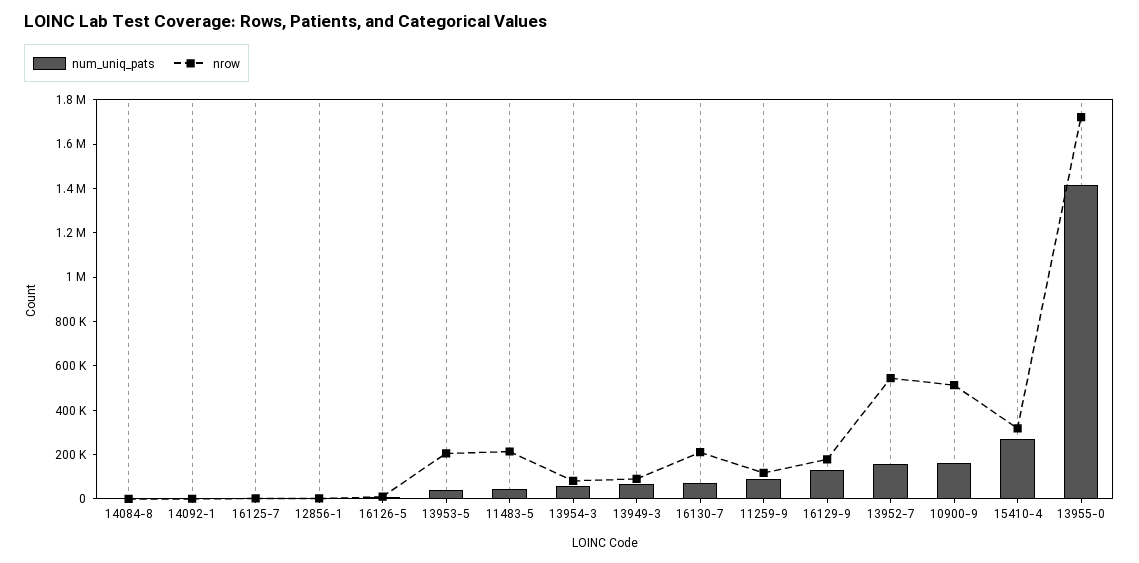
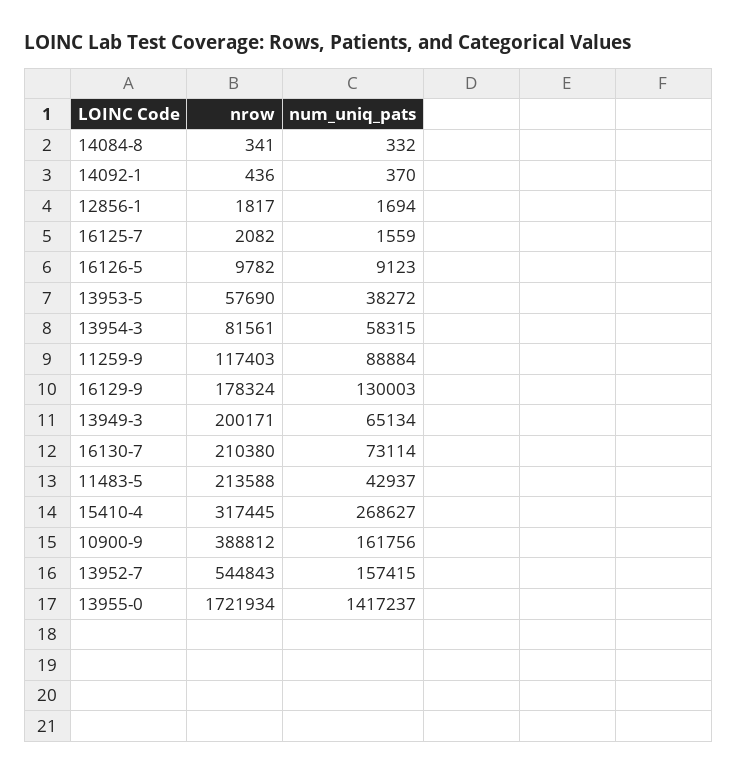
  {
    "num_uniq_pats": {
      "14084-8": 332,
      "14092-1": 370,
      "16125-7": 1559,
      "12856-1": 1694,
      "16126-5": 9123,
      "13953-5": 38272,
      "11483-5": 42937,
      "13954-3": 58315,
      "13949-3": 65134,
      "16130-7": 73114,
      "11259-9": 88884,
      "16129-9": 130003,
      "13952-7": 157415,
      "10900-9": 161756,
      "15410-4": 268627,
      "13955-0": 1417237
    },
    "nrow": {
      "14084-8": 341,
      "14092-1": 436,
      "16125-7": 2082,
      "12856-1": 1817,
      "16126-5": 9782,
-     "13953-5": 200000,
+     "13953-5": 57690,
      "11483-5": 213588,
      "13954-3": 81561,
-     "13949-3": 100000,
+     "13949-3": 200171,
      "16130-7": 210380,
      "11259-9": 117403,
      "16129-9": 178324,
      "13952-7": 544843,
-     "10900-9": 500000,
+     "10900-9": 388812,
      "15410-4": 317445,
      "13955-0": 1721934
    }
  }

